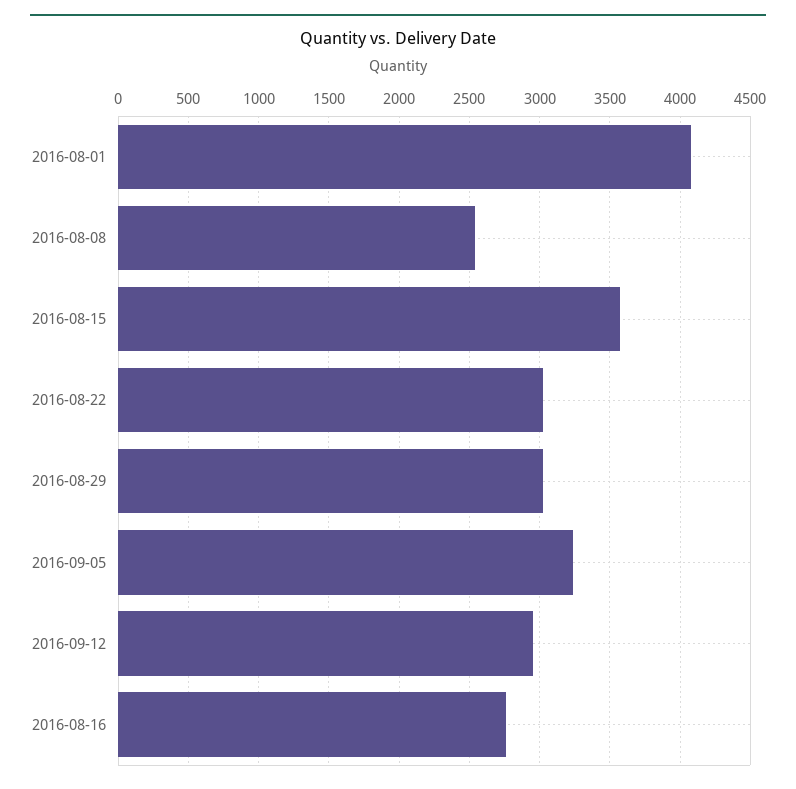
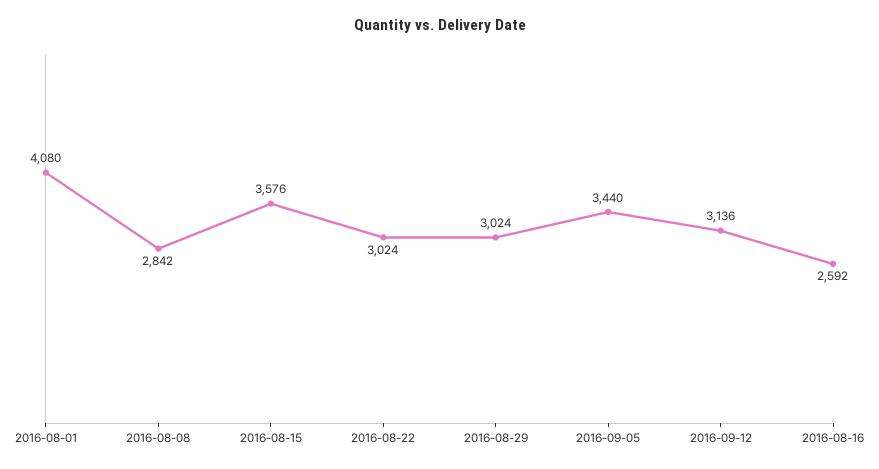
  {
    "2016-08-01": 4080,
-   "2016-08-08": 2550,
+   "2016-08-08": 2842,
    "2016-08-15": 3576,
    "2016-08-22": 3024,
    "2016-08-29": 3024,
-   "2016-09-05": 3250,
+   "2016-09-05": 3440,
-   "2016-09-12": 2950,
+   "2016-09-12": 3136,
-   "2016-08-16": 2750
+   "2016-08-16": 2592
  }

